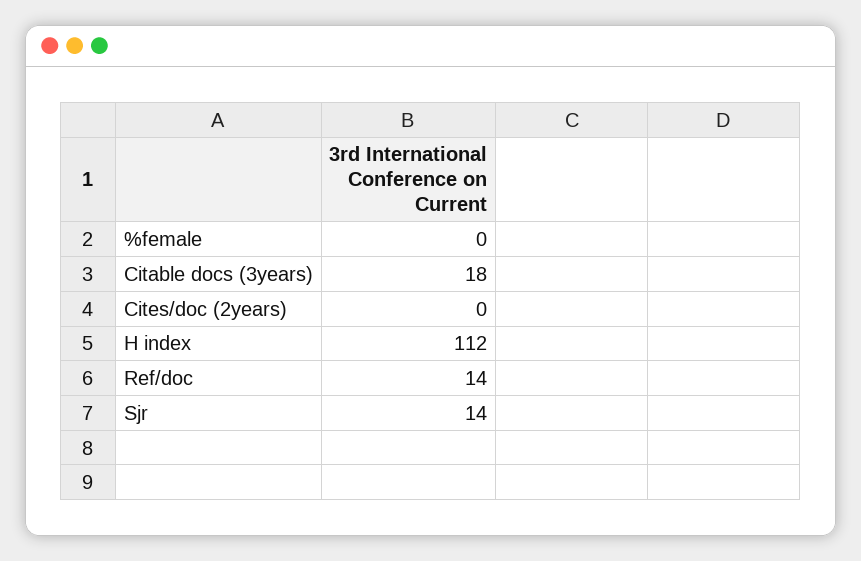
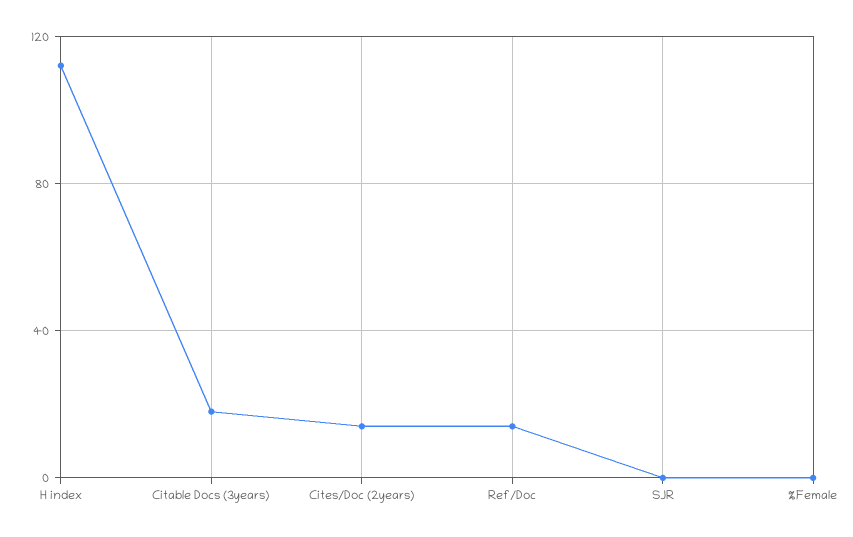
  {
    "%female": 0,
    "Citable docs (3years)": 18,
-   "Cites/doc (2years)": 0,
+   "Cites/doc (2years)": 15,
    "H index": 112,
    "Ref/doc": 14,
-   "Sjr": 14
+   "Sjr": 0
  }

